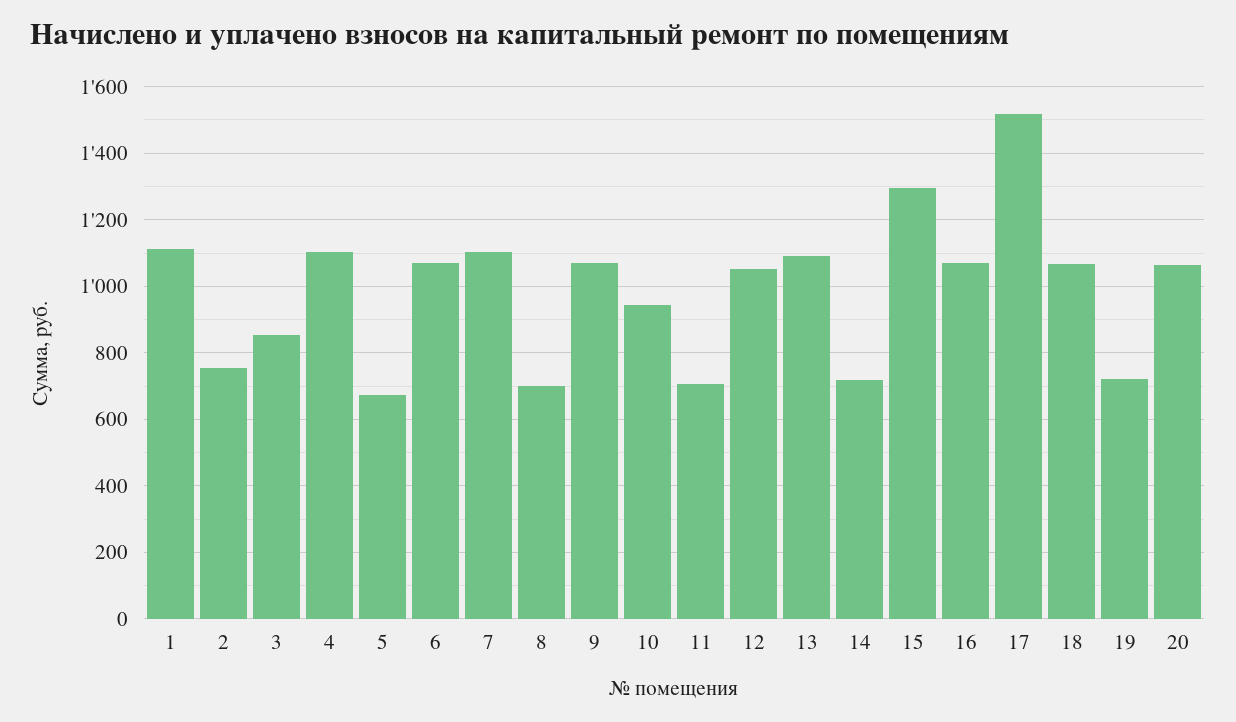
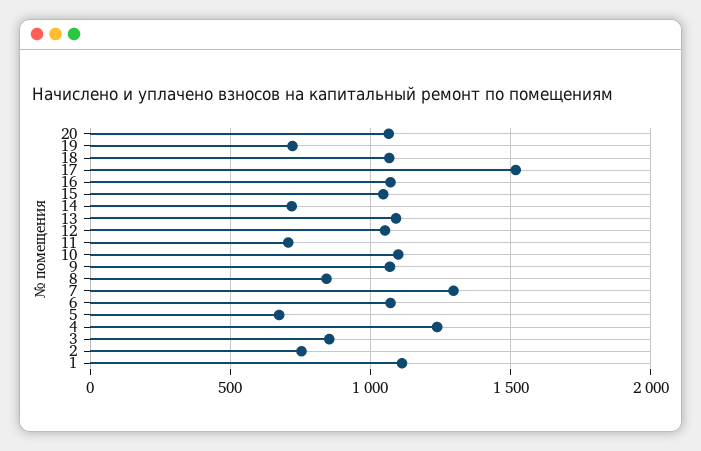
  {
    "1": 1120,
    "2": 760,
    "3": 860,
-   "4": 1100,
+   "4": 1250,
    "5": 680,
    "6": 1080,
-   "7": 1100,
+   "7": 1300,
-   "8": 700,
+   "8": 850,
    "9": 1060,
-   "10": 940,
+   "10": 1100,
    "11": 700,
    "12": 1060,
    "13": 1100,
    "14": 720,
-   "15": 1300,
+   "15": 1050,
    "16": 1080,
    "17": 1520,
    "18": 1060,
    "19": 720,
    "20": 1060
  }

